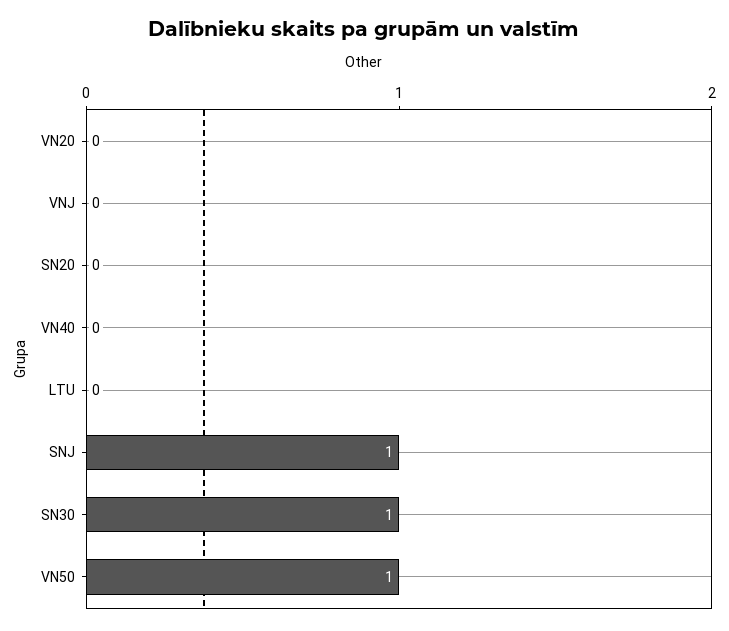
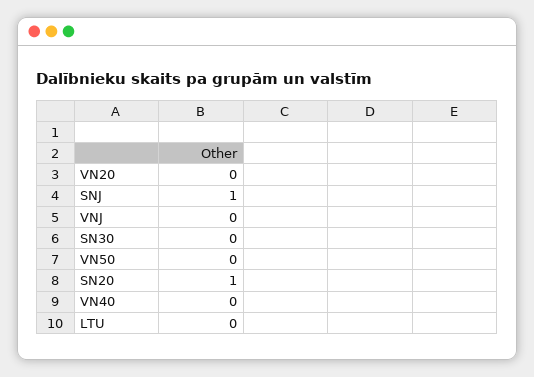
  {
    "VN20": 0,
    "VNJ": 0,
-   "SN20": 0,
+   "SN20": 1,
    "VN40": 0,
    "LTU": 0,
    "SNJ": 1,
-   "SN30": 1,
+   "SN30": 0,
-   "VN50": 1
+   "VN50": 0
  }

